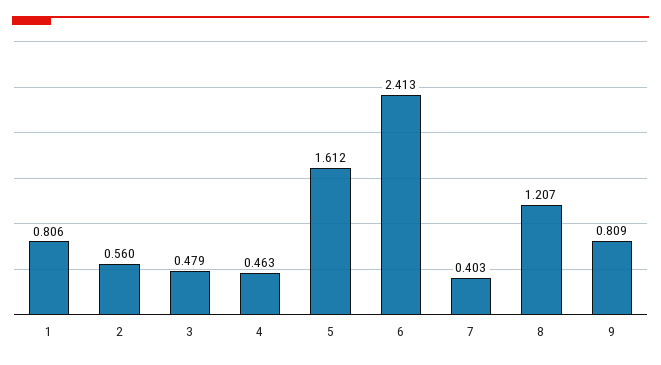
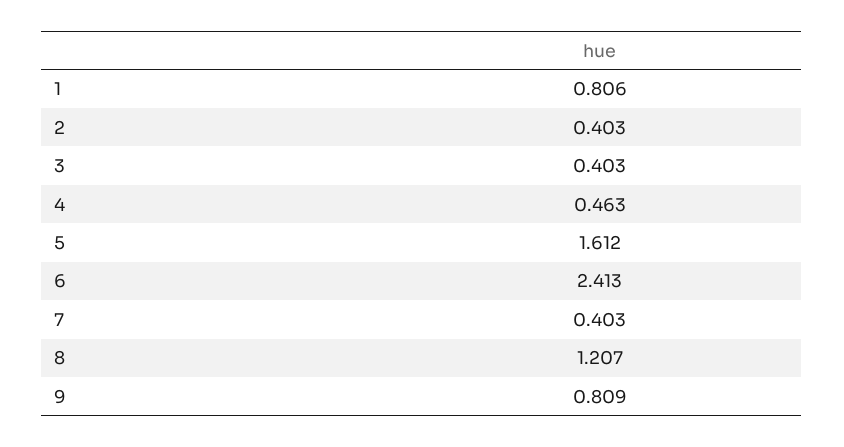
  {
    "1": 0.806,
-   "2": 0.56,
+   "2": 0.403,
-   "3": 0.479,
+   "3": 0.403,
    "4": 0.463,
    "5": 1.612,
    "6": 2.413,
    "7": 0.403,
    "8": 1.207,
    "9": 0.809
  }

